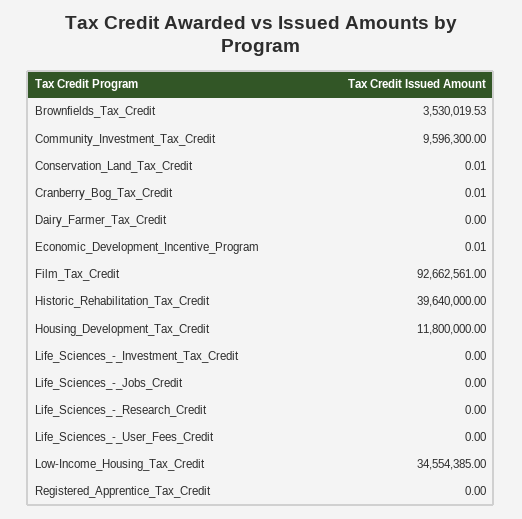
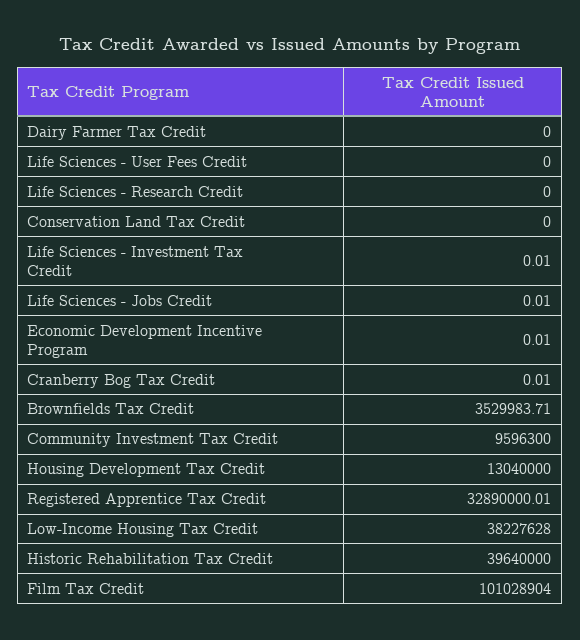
  {
-   "Brownfields_Tax_Credit": 3530019.53,
+   "Brownfields_Tax_Credit": 3529983.71,
    "Community_Investment_Tax_Credit": 9596300,
-   "Conservation_Land_Tax_Credit": 0.01,
+   "Conservation_Land_Tax_Credit": 0,
    "Cranberry_Bog_Tax_Credit": 0.01,
    "Dairy_Farmer_Tax_Credit": 0,
    "Economic_Development_Incentive_Program": 0.01,
-   "Film_Tax_Credit": 92662561,
+   "Film_Tax_Credit": 101028904,
    "Historic_Rehabilitation_Tax_Credit": 39640000,
-   "Housing_Development_Tax_Credit": 11800000,
+   "Housing_Development_Tax_Credit": 13040000,
-   "Life_Sciences_-_Investment_Tax_Credit": 0,
+   "Life_Sciences_-_Investment_Tax_Credit": 0.01,
-   "Life_Sciences_-_Jobs_Credit": 0,
+   "Life_Sciences_-_Jobs_Credit": 0.01,
    "Life_Sciences_-_Research_Credit": 0,
    "Life_Sciences_-_User_Fees_Credit": 0,
-   "Low-Income_Housing_Tax_Credit": 34554385,
+   "Low-Income_Housing_Tax_Credit": 38227628,
-   "Registered_Apprentice_Tax_Credit": 0
+   "Registered_Apprentice_Tax_Credit": 32890000.01
  }

